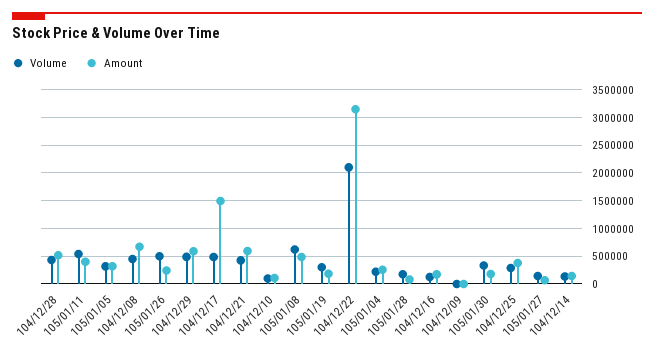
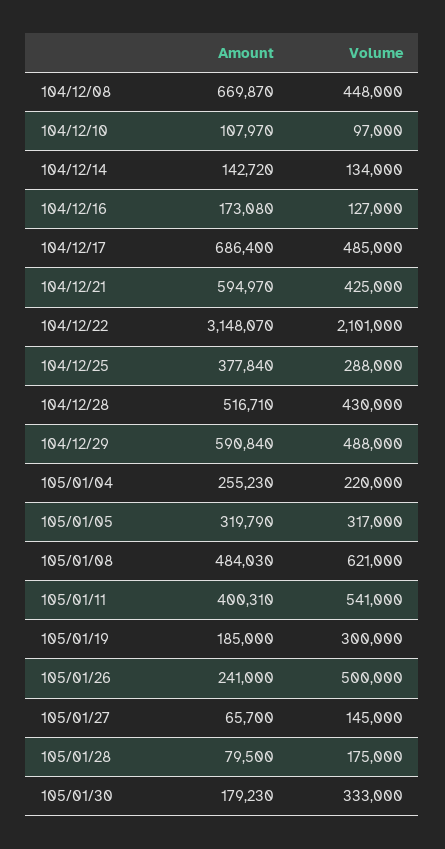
  {
    "Volume": {
      "104/12/28": 430000,
      "105/01/11": 541000,
      "105/01/05": 317000,
      "104/12/08": 448000,
      "105/01/26": 500000,
      "104/12/29": 488000,
      "104/12/17": 485000,
      "104/12/21": 425000,
      "104/12/10": 97000,
      "105/01/08": 621000,
      "105/01/19": 300000,
      "104/12/22": 2101000,
      "105/01/04": 220000,
      "105/01/28": 175000,
      "104/12/16": 127000,
-     "104/12/09": 0,
      "105/01/30": 333000,
      "104/12/25": 288000,
      "105/01/27": 145000,
      "104/12/14": 134000
    },
    "Amount": {
      "104/12/28": 516710,
      "105/01/11": 400310,
      "105/01/05": 319790,
      "104/12/08": 669870,
      "105/01/26": 241000,
      "104/12/29": 590840,
-     "104/12/17": 1500000,
+     "104/12/17": 686400,
      "104/12/21": 594970,
      "104/12/10": 107970,
      "105/01/08": 484030,
      "105/01/19": 185000,
      "104/12/22": 3148070,
      "105/01/04": 255230,
      "105/01/28": 79500,
      "104/12/16": 173080,
-     "104/12/09": 0,
      "105/01/30": 179230,
      "104/12/25": 377840,
      "105/01/27": 65700,
      "104/12/14": 142720
    }
  }

